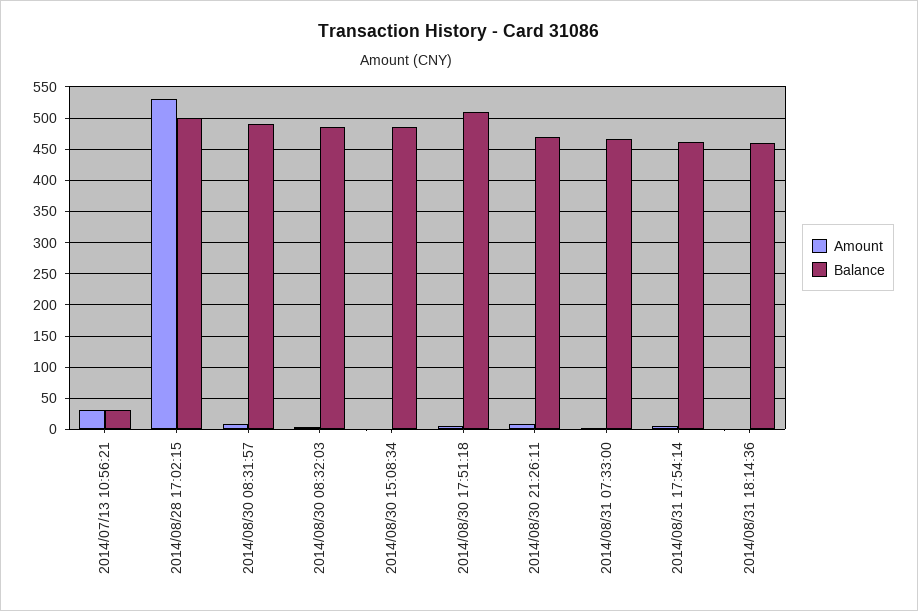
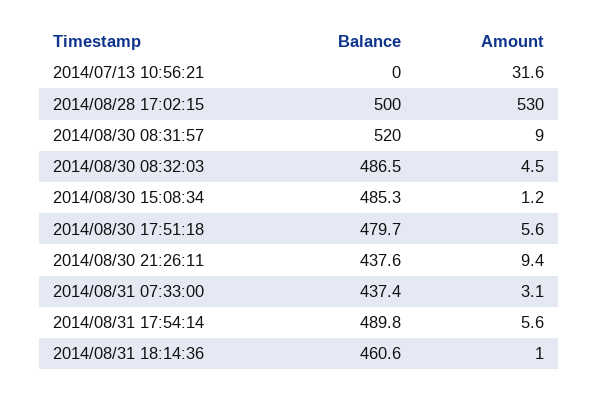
  {
    "Amount": {
      "2014/07/13 10:56:21": 31.6,
      "2014/08/28 17:02:15": 530,
      "2014/08/30 08:31:57": 9,
      "2014/08/30 08:32:03": 4.5,
      "2014/08/30 15:08:34": 1.2,
      "2014/08/30 17:51:18": 5.6,
      "2014/08/30 21:26:11": 9.4,
      "2014/08/31 07:33:00": 3.1,
      "2014/08/31 17:54:14": 5.6,
      "2014/08/31 18:14:36": 1
    },
    "Balance": {
-     "2014/07/13 10:56:21": 30,
+     "2014/07/13 10:56:21": 0,
      "2014/08/28 17:02:15": 500,
-     "2014/08/30 08:31:57": 490,
+     "2014/08/30 08:31:57": 520,
      "2014/08/30 08:32:03": 486.5,
      "2014/08/30 15:08:34": 485.3,
-     "2014/08/30 17:51:18": 510,
+     "2014/08/30 17:51:18": 479.7,
-     "2014/08/30 21:26:11": 470,
+     "2014/08/30 21:26:11": 437.6,
-     "2014/08/31 07:33:00": 470,
+     "2014/08/31 07:33:00": 437.4,
-     "2014/08/31 17:54:14": 460,
+     "2014/08/31 17:54:14": 489.8,
      "2014/08/31 18:14:36": 460.6
    }
  }

